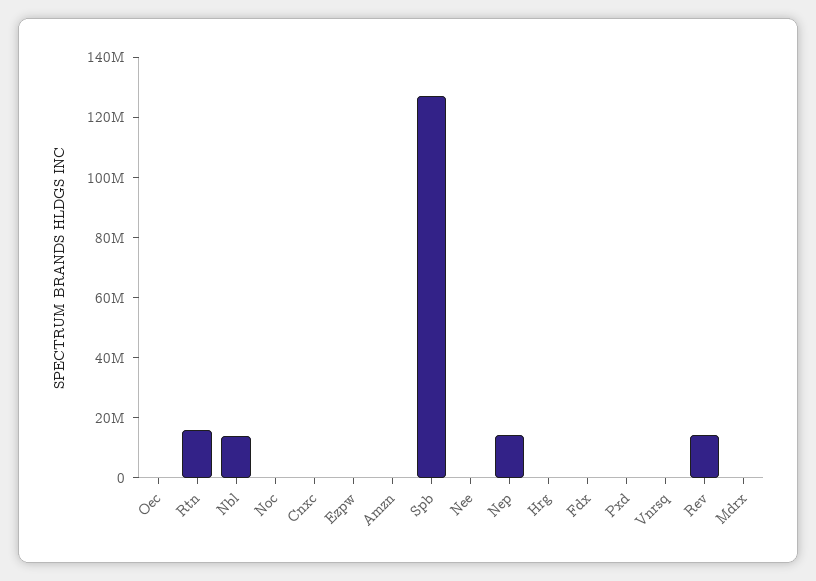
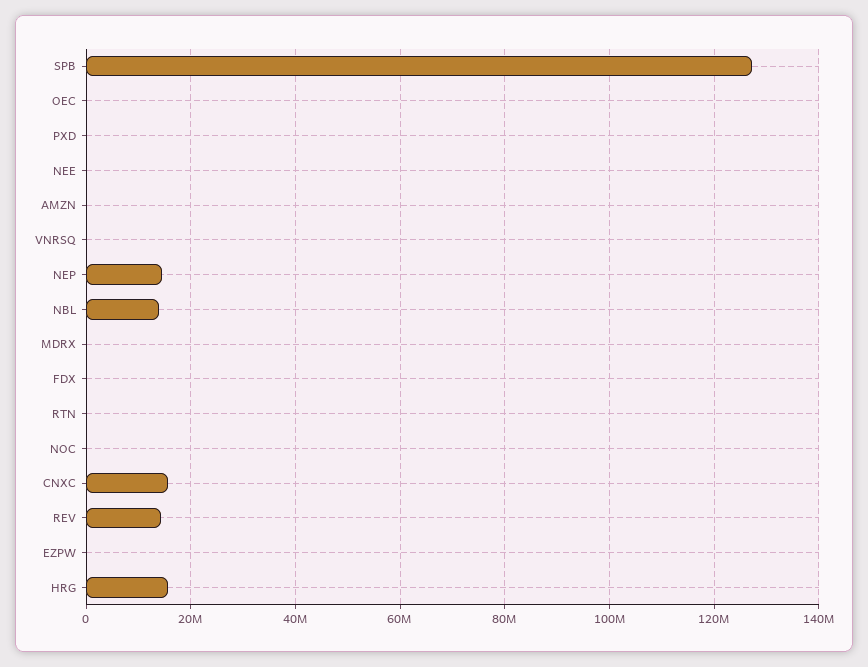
  {
    "Oec": 0,
-   "Rtn": 15000000,
+   "Rtn": 0,
    "Nbl": 14000000,
    "Noc": 0,
-   "Cnxc": 0,
+   "Cnxc": 16000000,
    "Ezpw": 0,
    "Amzn": 0,
    "Spb": 128000000,
    "Nee": 0,
    "Nep": 14000000,
-   "Hrg": 0,
+   "Hrg": 16000000,
    "Fdx": 0,
    "Pxd": 0,
    "Vnrsq": 0,
    "Rev": 14000000,
    "Mdrx": 0
  }

